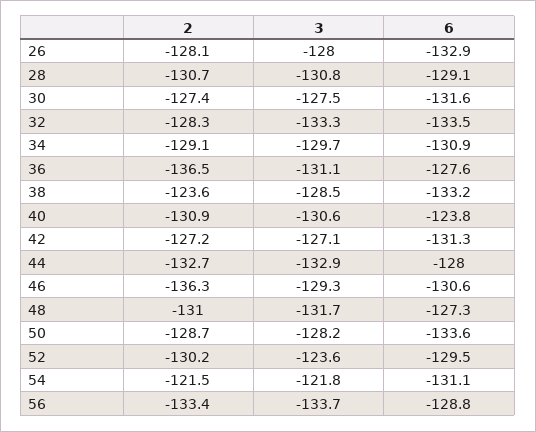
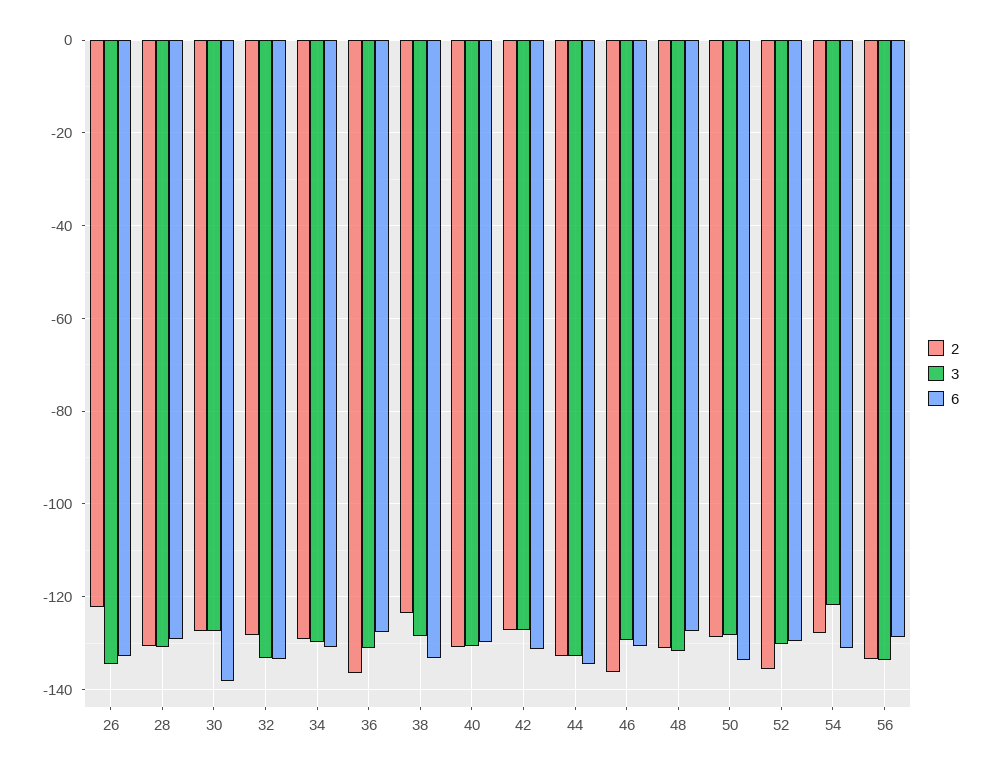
  {
    "2": {
-     "26": -128.1,
+     "26": -122,
      "28": -130.7,
      "30": -127.4,
      "32": -128.3,
      "34": -129.1,
      "36": -136.5,
      "38": -123.6,
      "40": -130.9,
      "42": -127.2,
      "44": -132.7,
      "46": -136.3,
      "48": -131,
      "50": -128.7,
-     "52": -130.2,
+     "52": -136,
-     "54": -121.5,
+     "54": -128,
      "56": -133.4
    },
    "3": {
-     "26": -128,
+     "26": -134,
      "28": -130.8,
      "30": -127.5,
      "32": -133.3,
      "34": -129.7,
      "36": -131.1,
      "38": -128.5,
      "40": -130.6,
      "42": -127.1,
      "44": -132.9,
      "46": -129.3,
      "48": -131.7,
      "50": -128.2,
-     "52": -123.6,
+     "52": -130,
      "54": -121.8,
      "56": -133.7
    },
    "6": {
      "26": -132.9,
      "28": -129.1,
-     "30": -131.6,
+     "30": -138,
      "32": -133.5,
      "34": -130.9,
      "36": -127.6,
      "38": -133.2,
-     "40": -123.8,
+     "40": -130,
      "42": -131.3,
-     "44": -128,
+     "44": -134,
      "46": -130.6,
      "48": -127.3,
      "50": -133.6,
      "52": -129.5,
      "54": -131.1,
      "56": -128.8
    }
  }

